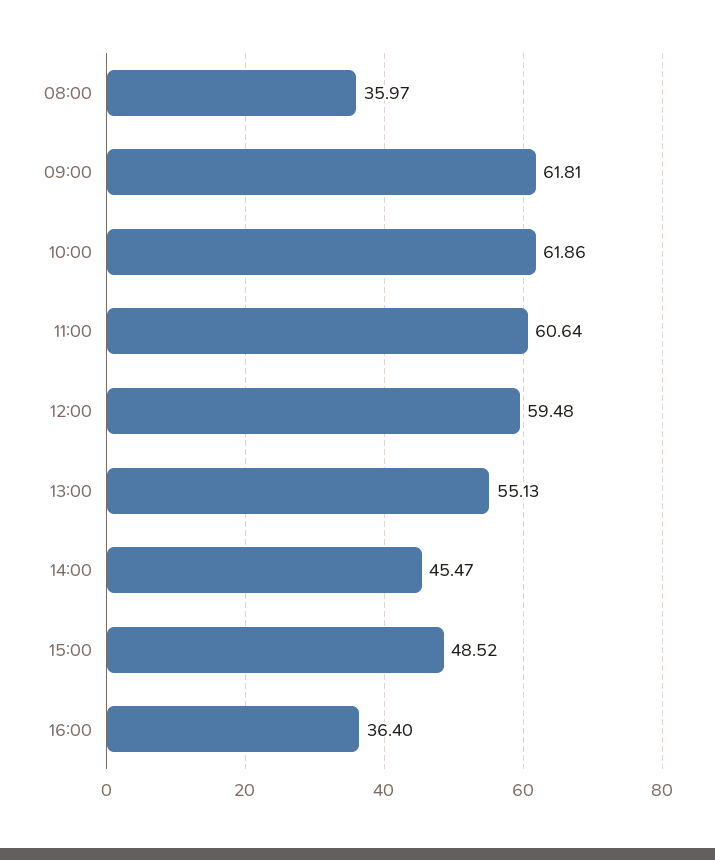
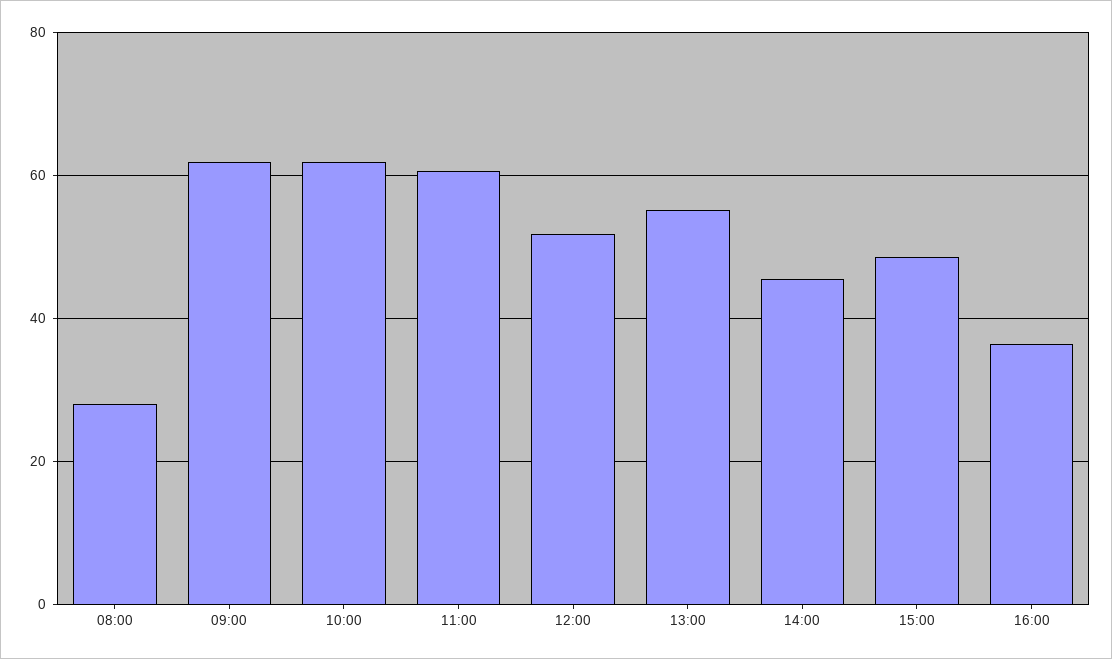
  {
-   "08:00": 35.97,
+   "08:00": 28,
    "09:00": 61.81,
    "10:00": 61.86,
    "11:00": 60.64,
-   "12:00": 59.48,
+   "12:00": 52,
    "13:00": 55.13,
    "14:00": 45.47,
    "15:00": 48.52,
    "16:00": 36.4
  }

